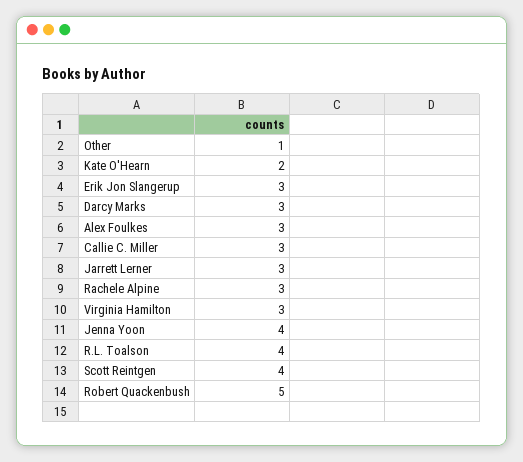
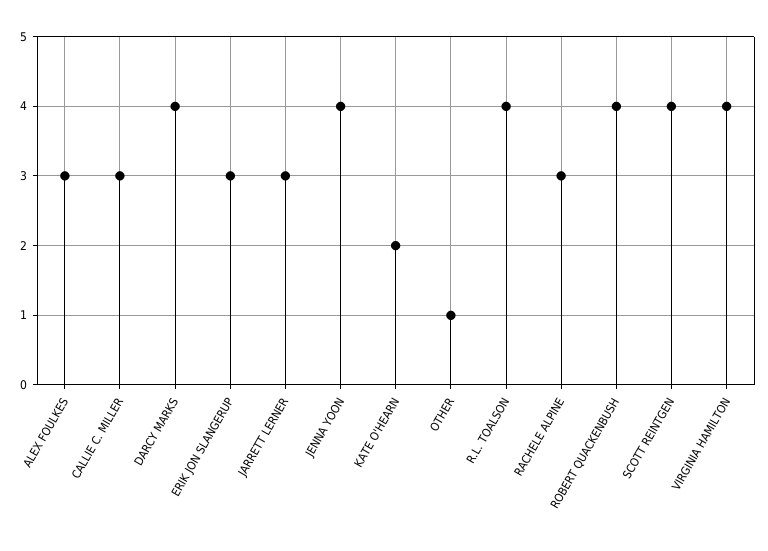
  {
    "Other": 1,
    "Kate O'Hearn": 2,
    "Erik Jon Slangerup": 3,
-   "Darcy Marks": 3,
+   "Darcy Marks": 4,
    "Alex Foulkes": 3,
    "Callie C. Miller": 3,
    "Jarrett Lerner": 3,
    "Rachele Alpine": 3,
-   "Virginia Hamilton": 3,
+   "Virginia Hamilton": 4,
    "Jenna Yoon": 4,
    "R.L. Toalson": 4,
    "Scott Reintgen": 4,
-   "Robert Quackenbush": 5
+   "Robert Quackenbush": 4
  }

